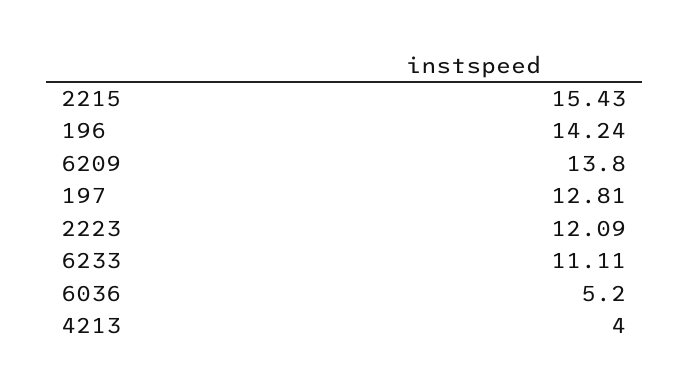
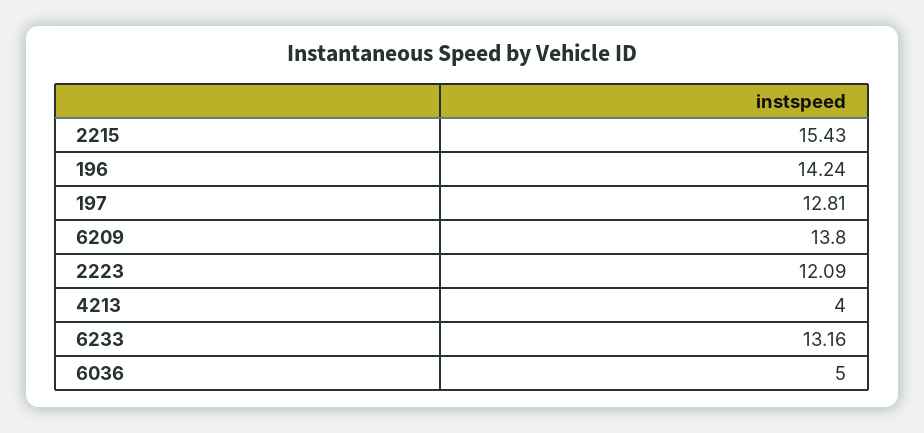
  {
    "2215": 15.43,
    "196": 14.24,
    "6209": 13.8,
    "197": 12.81,
    "2223": 12.09,
-   "6233": 11.11,
+   "6233": 13.16,
-   "6036": 5.2,
+   "6036": 5,
    "4213": 4
  }

